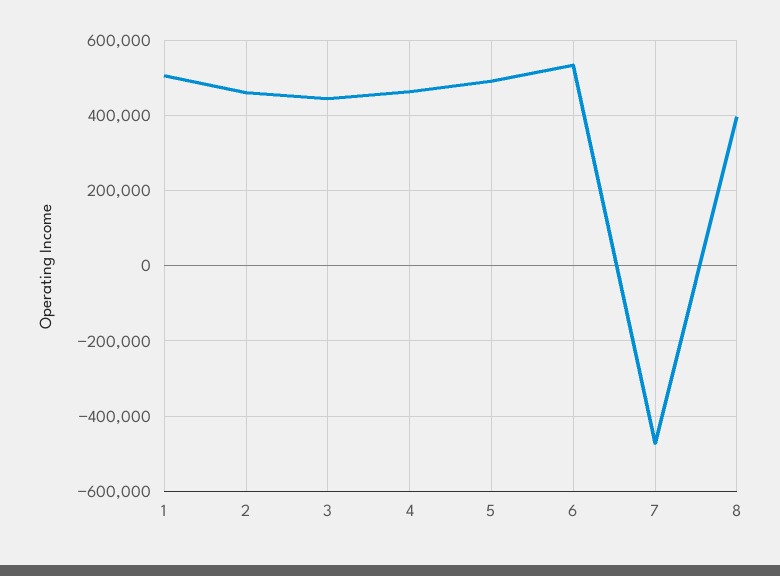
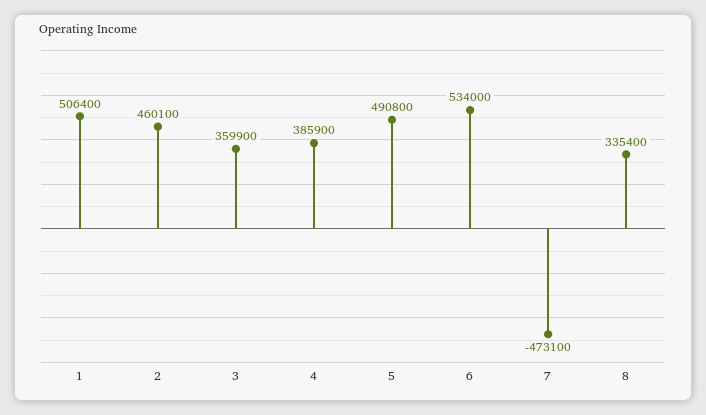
  {
    "1": 506400,
    "2": 460100,
-   "3": 440000,
+   "3": 359900,
-   "4": 460000,
+   "4": 385900,
    "5": 490800,
    "6": 534000,
    "7": -473100,
-   "8": 400000
+   "8": 335400
  }

